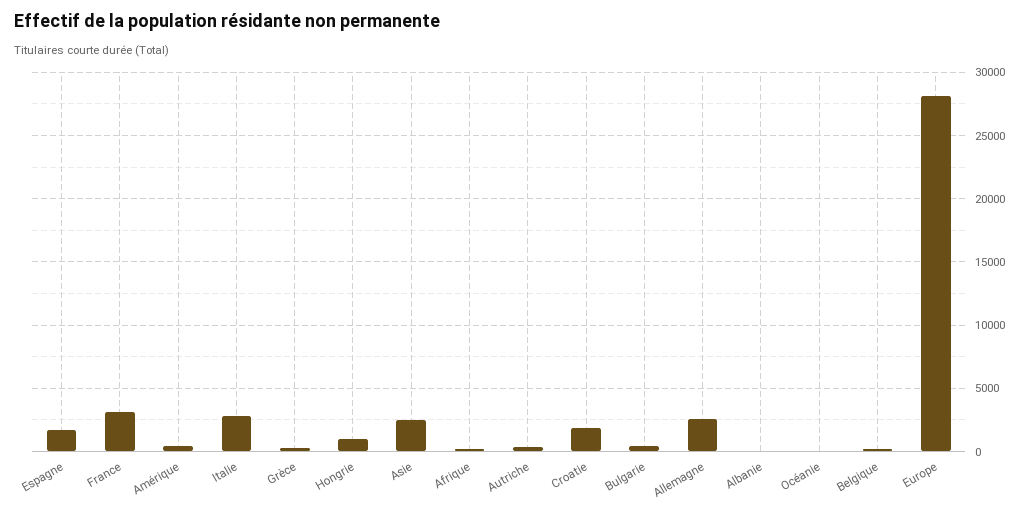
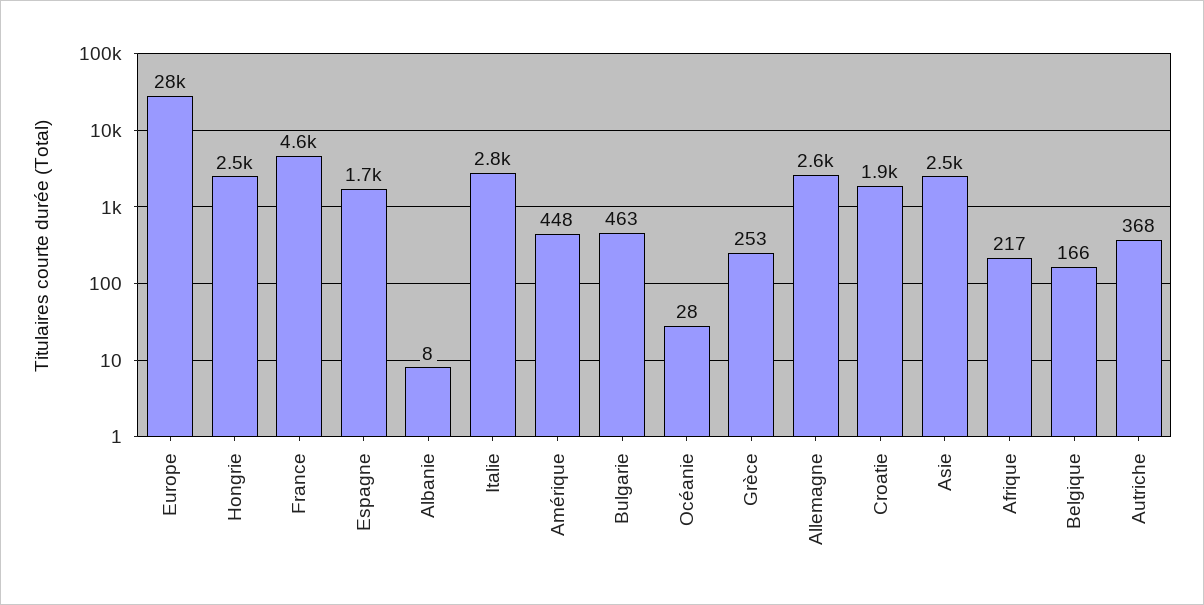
  {
    "Espagne": 1700,
-   "France": 3000,
+   "France": 4600,
    "Amérique": 448,
    "Italie": 2800,
    "Grèce": 253,
-   "Hongrie": 1000,
+   "Hongrie": 2500,
    "Asie": 2500,
    "Afrique": 217,
    "Autriche": 368,
    "Croatie": 1900,
    "Bulgarie": 463,
    "Allemagne": 2600,
    "Albanie": 8,
    "Océanie": 28,
    "Belgique": 166,
    "Europe": 28000
  }

